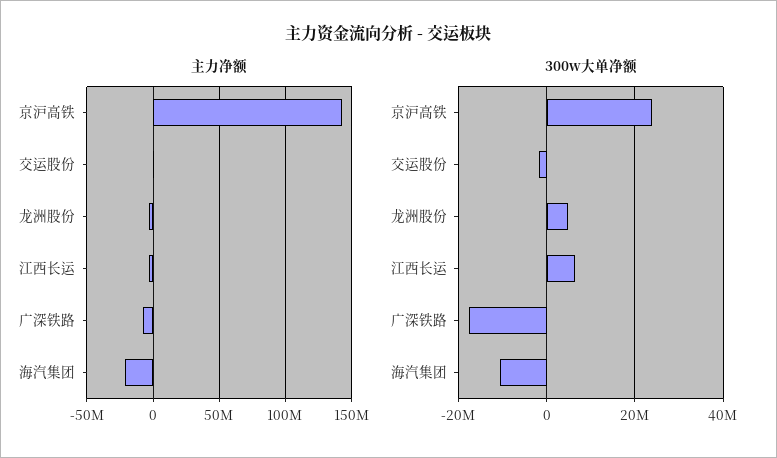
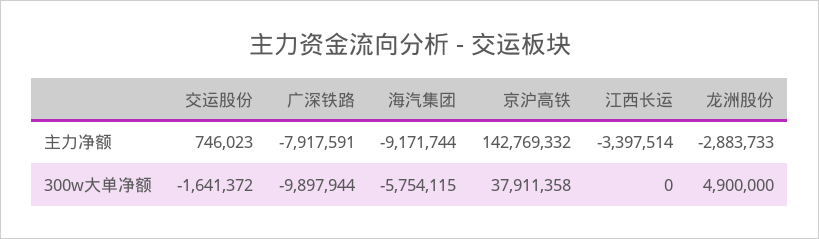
  {
    "主力净额": {
      "京沪高铁": 142769332,
      "交运股份": 746023,
      "龙洲股份": -2883733,
      "江西长运": -3397514,
      "广深铁路": -7917591,
-     "海汽集团": -20000000
+     "海汽集团": -9171744
    },
    "300w大单净额": {
-     "京沪高铁": 24000000,
+     "京沪高铁": 37911358,
      "交运股份": -1641372,
      "龙洲股份": 4900000,
-     "江西长运": 6000000,
+     "江西长运": 0,
-     "广深铁路": -18000000,
+     "广深铁路": -9897944,
-     "海汽集团": -10000000
+     "海汽集团": -5754115
    }
  }

